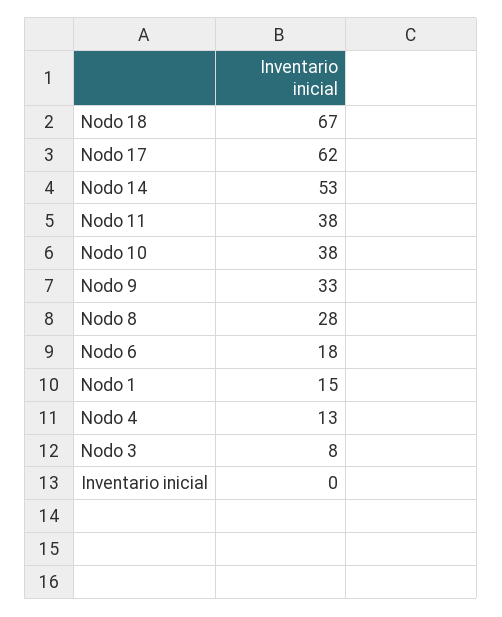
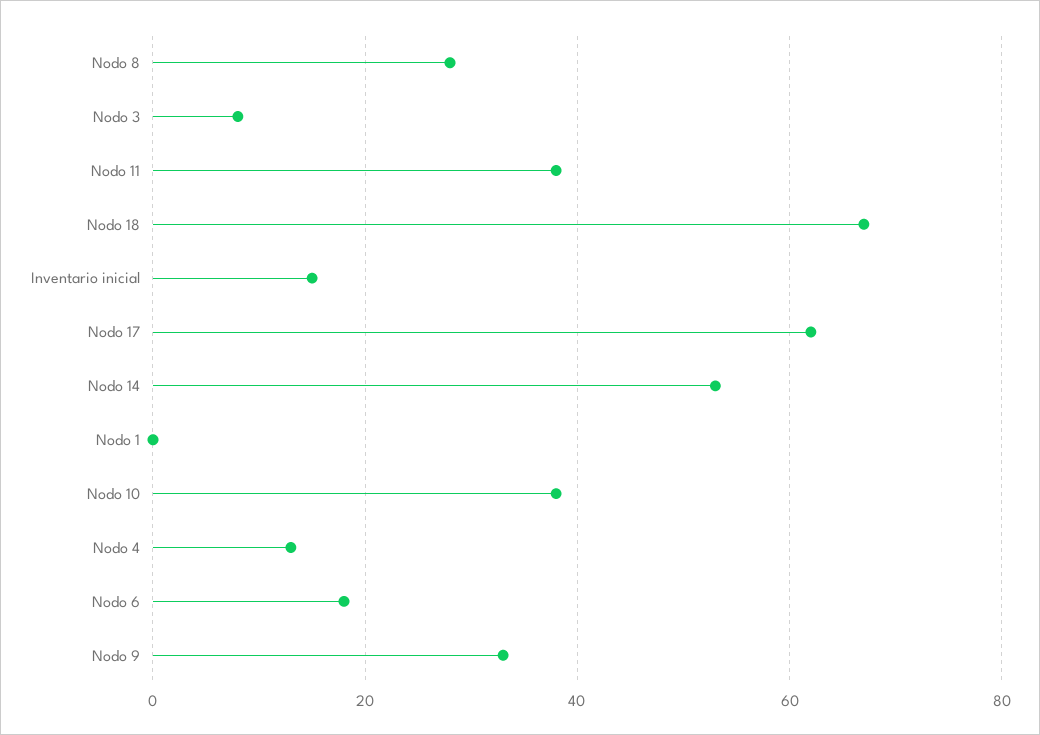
  {
    "Nodo 18": 67,
    "Nodo 17": 62,
    "Nodo 14": 53,
    "Nodo 11": 38,
    "Nodo 10": 38,
    "Nodo 9": 33,
    "Nodo 8": 28,
    "Nodo 6": 18,
-   "Nodo 1": 15,
+   "Nodo 1": 0,
    "Nodo 4": 13,
    "Nodo 3": 8,
-   "Inventario inicial": 0
+   "Inventario inicial": 15
  }

